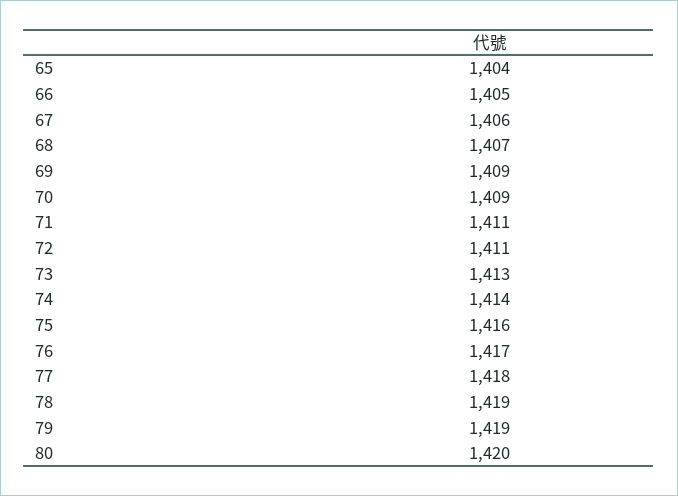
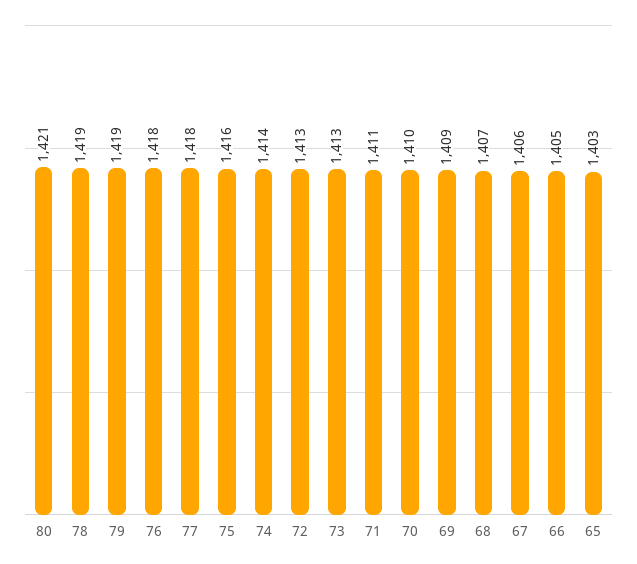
  {
-   "65": 1404,
+   "65": 1403,
    "66": 1405,
    "67": 1406,
    "68": 1407,
    "69": 1409,
-   "70": 1409,
+   "70": 1410,
    "71": 1411,
-   "72": 1411,
+   "72": 1413,
    "73": 1413,
    "74": 1414,
    "75": 1416,
-   "76": 1417,
+   "76": 1418,
    "77": 1418,
    "78": 1419,
    "79": 1419,
-   "80": 1420
+   "80": 1421
  }

